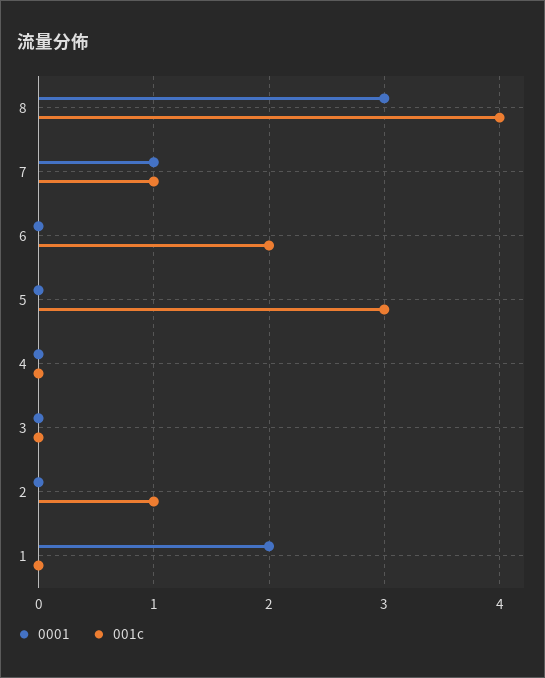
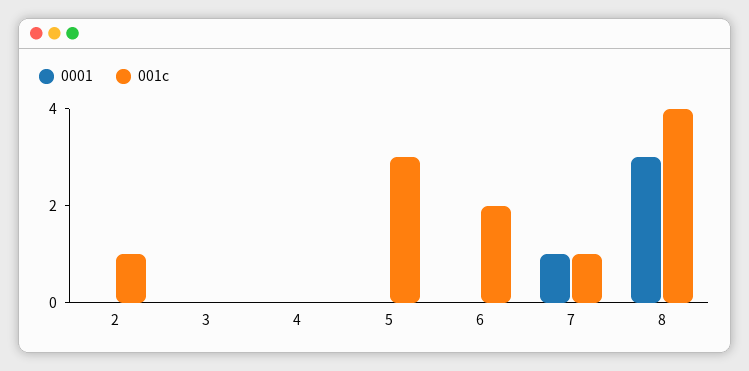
  {
    "0001": {
      "8": 3,
      "7": 1,
      "6": 0,
      "5": 0,
      "4": 0,
      "3": 0,
-     "2": 0,
+     "2": 0
-     "1": 2
    },
    "001c": {
      "8": 4,
      "7": 1,
      "6": 2,
      "5": 3,
      "4": 0,
      "3": 0,
-     "2": 1,
+     "2": 1
-     "1": 0
    }
  }

